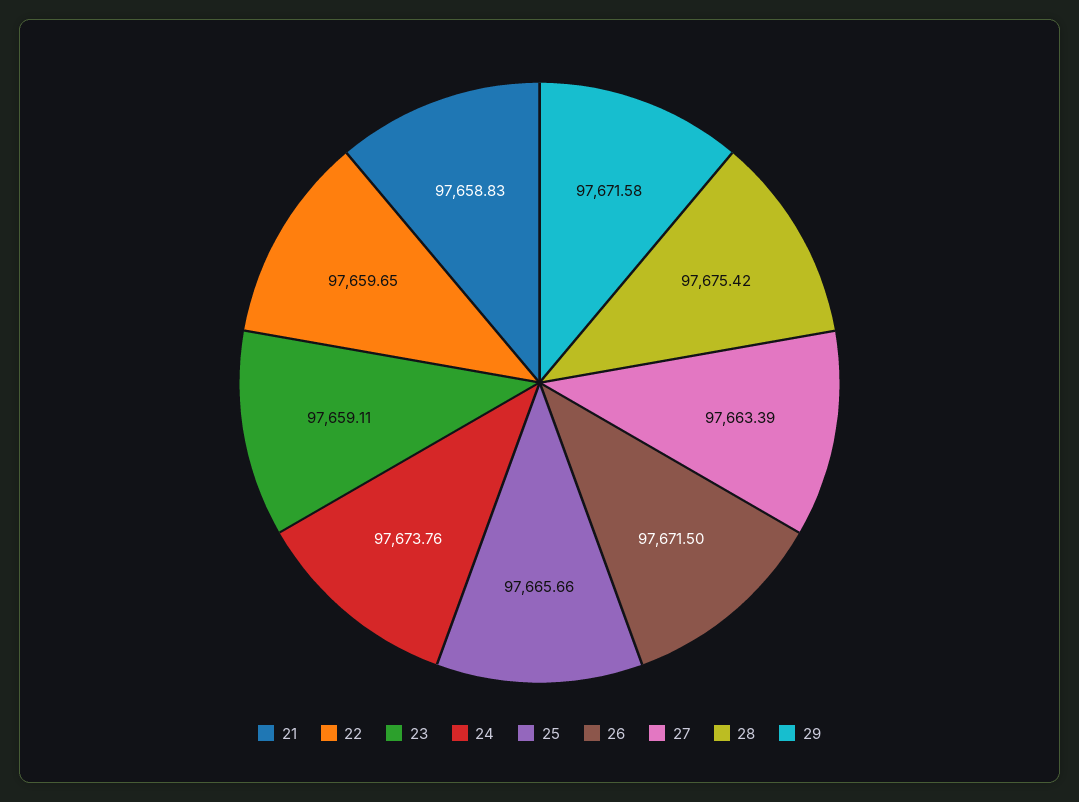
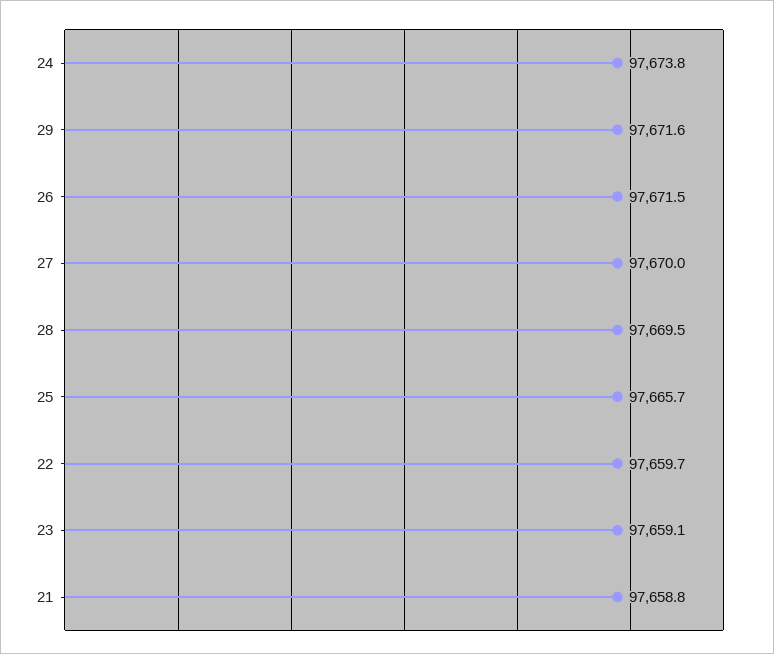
  {
    "21": 97658.83,
    "22": 97659.65,
    "23": 97659.11,
    "24": 97673.76,
    "25": 97665.66,
    "26": 97671.5,
-   "27": 97663.39,
+   "27": 97670,
-   "28": 97675.42,
+   "28": 97669.5,
    "29": 97671.58
  }

